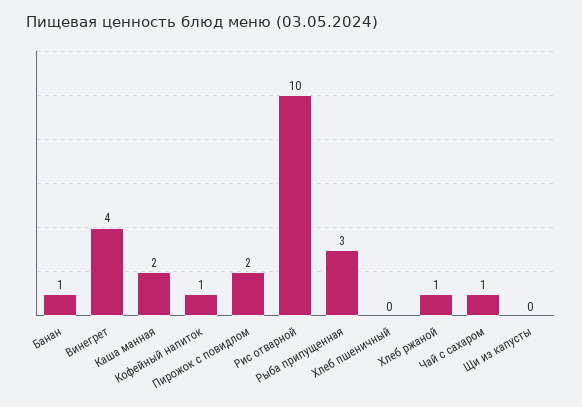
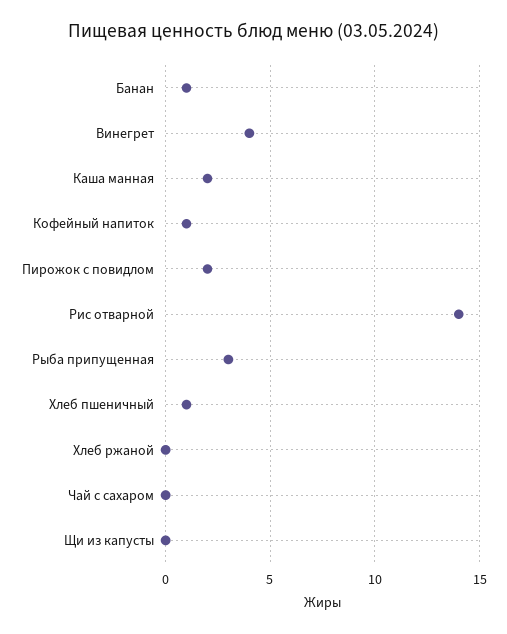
  {
    "Банан": 1,
    "Винегрет": 4,
    "Каша манная": 2,
    "Кофейный напиток": 1,
    "Пирожок с повидлом": 2,
-   "Рис отварной": 10,
+   "Рис отварной": 14,
    "Рыба припущенная": 3,
-   "Хлеб пшеничный": 0,
+   "Хлеб пшеничный": 1,
-   "Хлеб ржаной": 1,
+   "Хлеб ржаной": 0,
-   "Чай с сахаром": 1,
+   "Чай с сахаром": 0,
    "Щи из капусты": 0
  }

